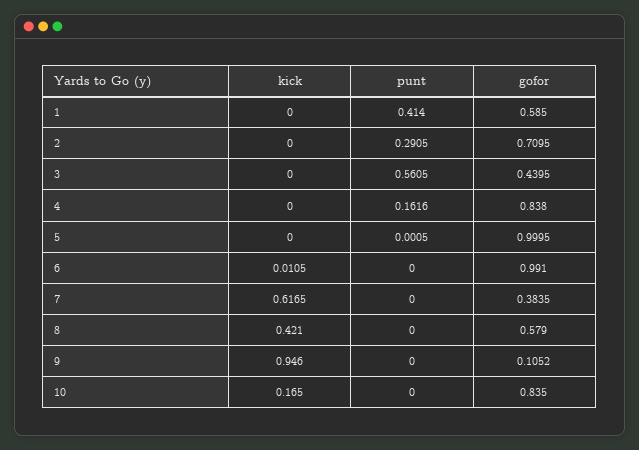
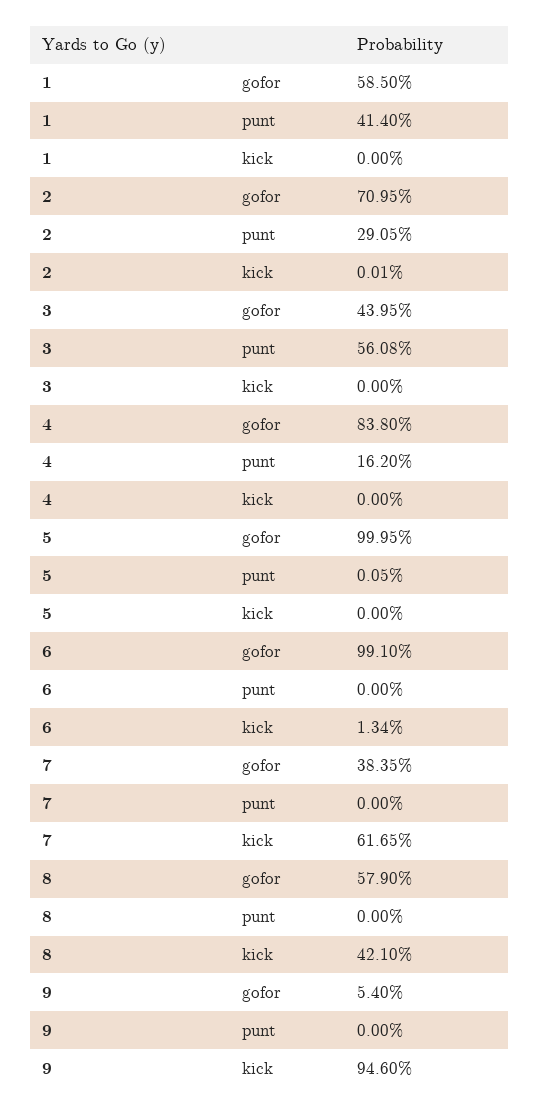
  {
    "kick": {
      "1": 0,
-     "2": 0,
+     "2": 0.0001,
      "3": 0,
      "4": 0,
      "5": 0,
-     "6": 0.0105,
+     "6": 0.0134,
      "7": 0.6165,
      "8": 0.421,
-     "9": 0.946,
+     "9": 0.946
-     "10": 0.165
    },
    "punt": {
      "1": 0.414,
      "2": 0.2905,
-     "3": 0.5605,
+     "3": 0.5608,
-     "4": 0.1616,
+     "4": 0.162,
      "5": 0.0005,
      "6": 0,
      "7": 0,
      "8": 0,
-     "9": 0,
+     "9": 0
-     "10": 0
    },
    "gofor": {
      "1": 0.585,
      "2": 0.7095,
      "3": 0.4395,
      "4": 0.838,
      "5": 0.9995,
      "6": 0.991,
      "7": 0.3835,
      "8": 0.579,
-     "9": 0.1052,
+     "9": 0.054
-     "10": 0.835
    }
  }

